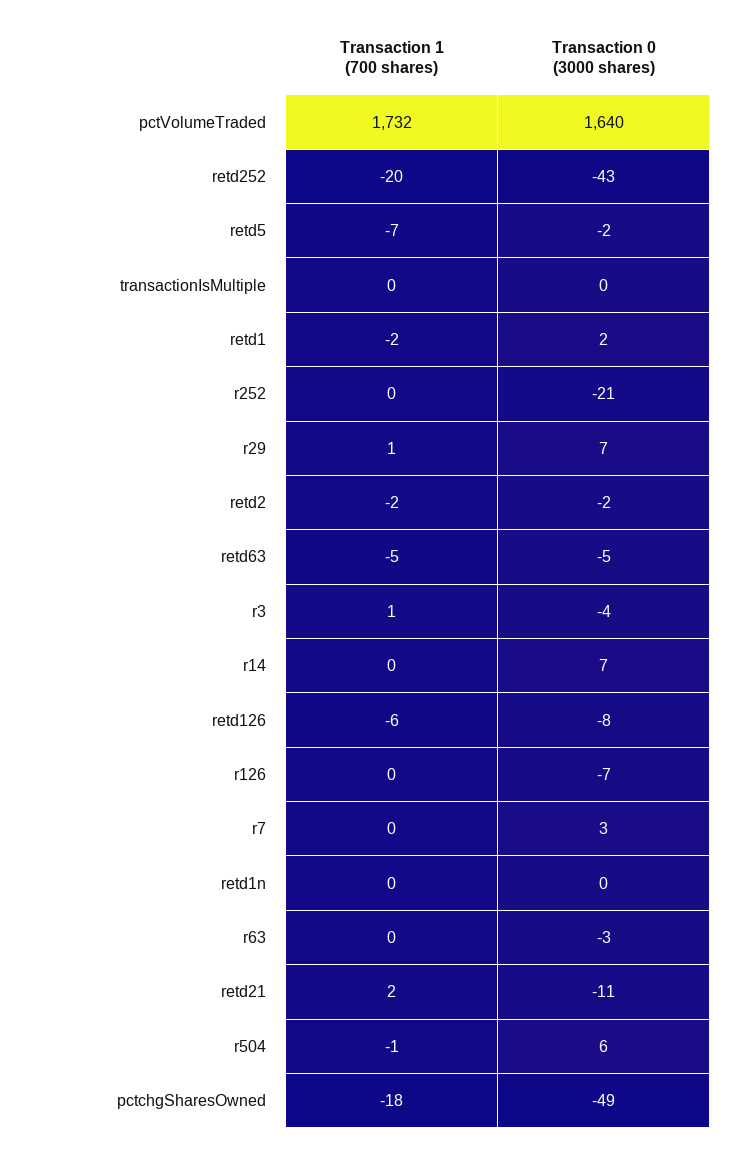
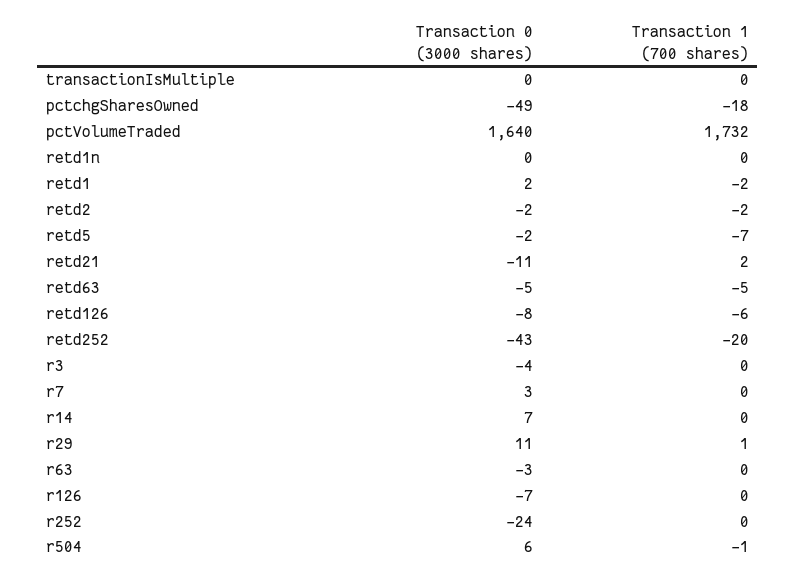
  {
    "Transaction 1 (700 shares)": {
      "pctVolumeTraded": 1732,
      "retd252": -20,
      "retd5": -7,
      "transactionIsMultiple": 0,
      "retd1": -2,
      "r252": 0,
      "r29": 1,
      "retd2": -2,
      "retd63": -5,
-     "r3": 1,
+     "r3": 0,
      "r14": 0,
      "retd126": -6,
      "r126": 0,
      "r7": 0,
      "retd1n": 0,
      "r63": 0,
      "retd21": 2,
      "r504": -1,
      "pctchgSharesOwned": -18
    },
    "Transaction 0 (3000 shares)": {
      "pctVolumeTraded": 1640,
      "retd252": -43,
      "retd5": -2,
      "transactionIsMultiple": 0,
      "retd1": 2,
-     "r252": -21,
+     "r252": -24,
-     "r29": 7,
+     "r29": 11,
      "retd2": -2,
      "retd63": -5,
      "r3": -4,
      "r14": 7,
      "retd126": -8,
      "r126": -7,
      "r7": 3,
      "retd1n": 0,
      "r63": -3,
      "retd21": -11,
      "r504": 6,
      "pctchgSharesOwned": -49
    }
  }

